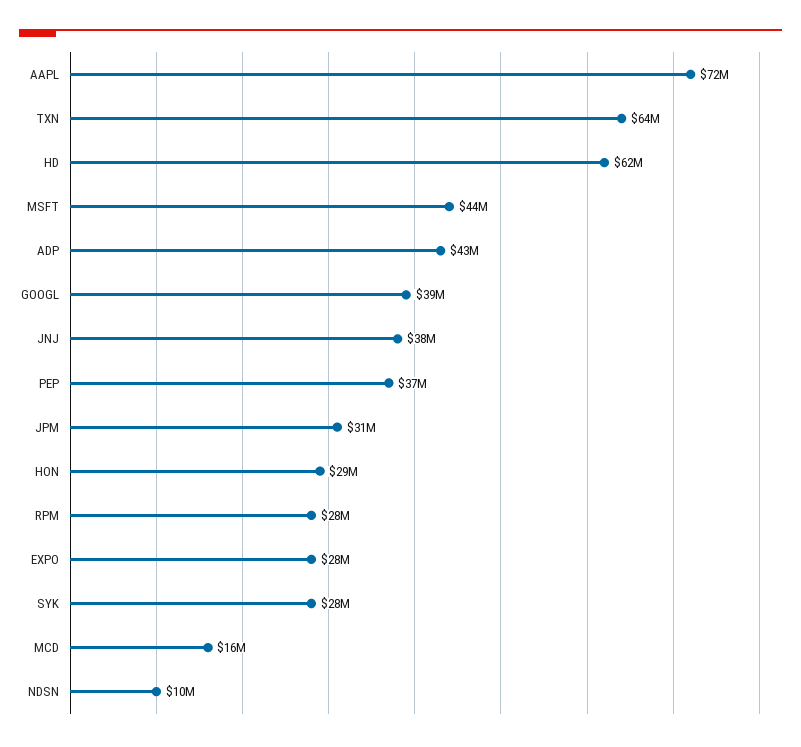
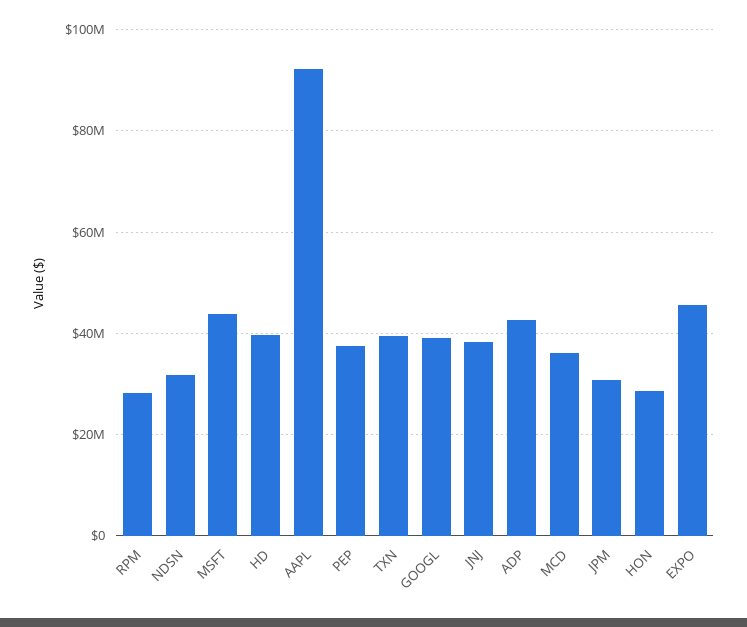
  {
-   "AAPL": 72000000,
+   "AAPL": 92000000,
-   "TXN": 64000000,
+   "TXN": 40000000,
-   "HD": 62000000,
+   "HD": 40000000,
    "MSFT": 44000000,
    "ADP": 43000000,
    "GOOGL": 39000000,
    "JNJ": 38000000,
    "PEP": 37000000,
    "JPM": 31000000,
    "HON": 29000000,
    "RPM": 28000000,
-   "EXPO": 28000000,
+   "EXPO": 46000000,
-   "SYK": 28000000,
-   "MCD": 16000000,
+   "MCD": 36000000,
-   "NDSN": 10000000
+   "NDSN": 32000000
  }

